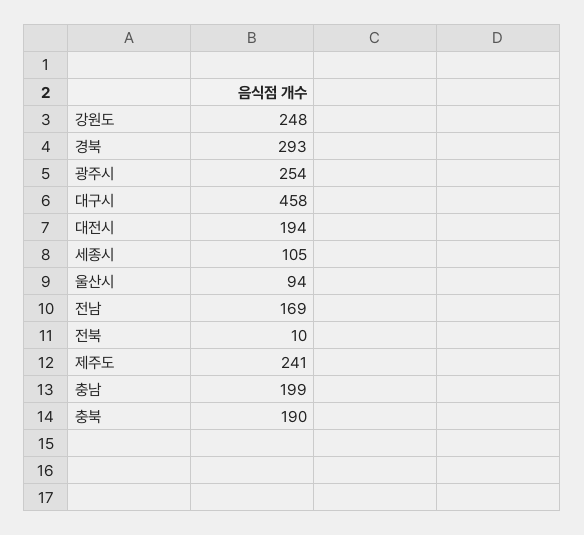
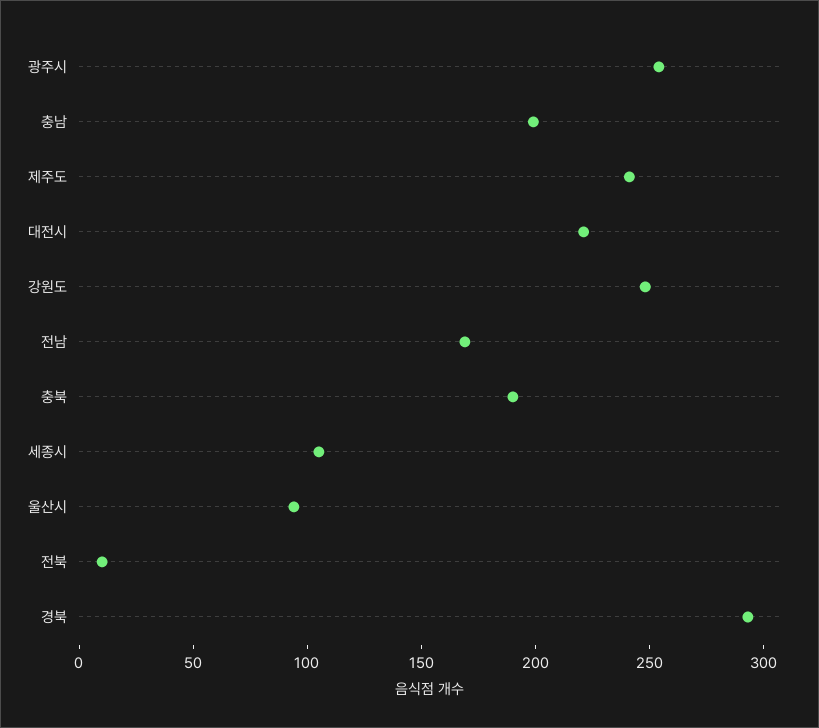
  {
    "강원도": 248,
    "경북": 293,
    "광주시": 254,
-   "대구시": 458,
-   "대전시": 194,
+   "대전시": 220,
    "세종시": 105,
    "울산시": 94,
    "전남": 169,
    "전북": 10,
    "제주도": 241,
    "충남": 199,
    "충북": 190
  }

